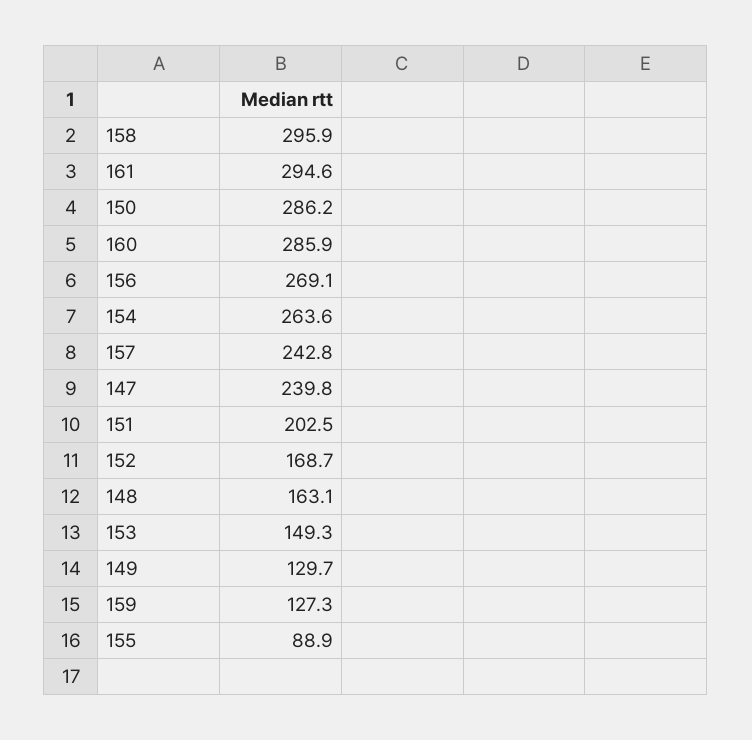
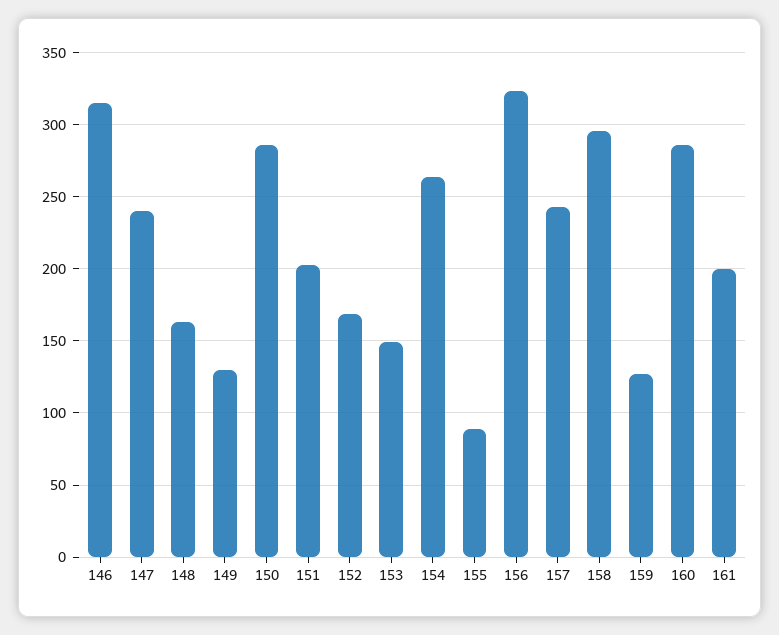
  {
    "158": 295.9,
-   "161": 294.6,
+   "161": 200,
    "150": 286.2,
    "160": 285.9,
-   "156": 269.1,
+   "156": 325,
    "154": 263.6,
    "157": 242.8,
    "147": 239.8,
    "151": 202.5,
    "152": 168.7,
    "148": 163.1,
    "153": 149.3,
    "149": 129.7,
    "159": 127.3,
-   "155": 88.9
+   "155": 88.9,
+   "146": 315
  }

